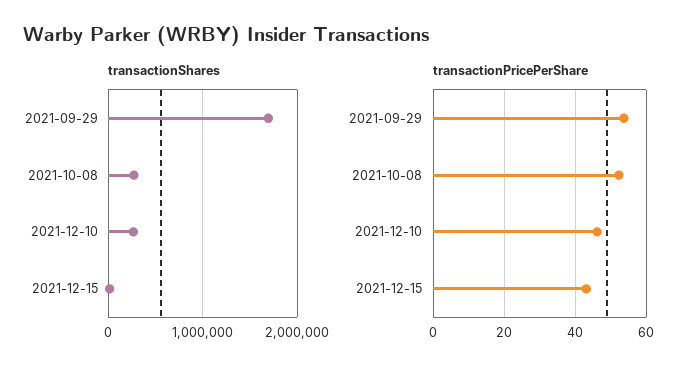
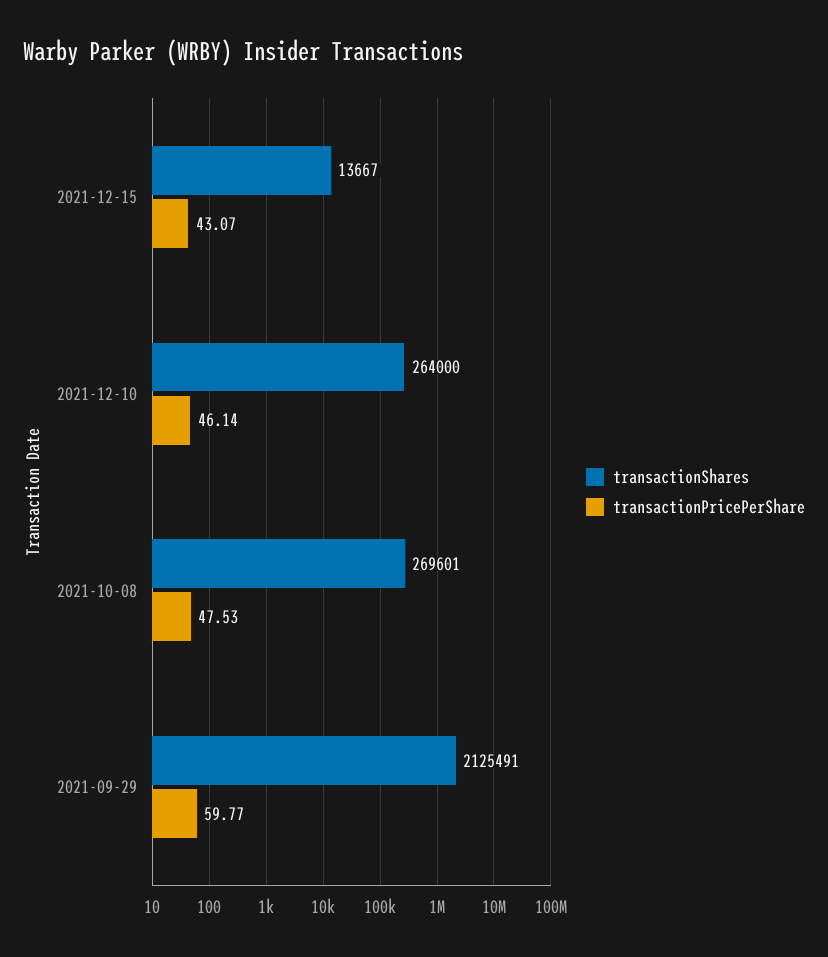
  {
    "transactionShares": {
-     "2021-09-29": 1700000,
+     "2021-09-29": 2125491,
      "2021-10-08": 269601,
      "2021-12-10": 264000,
      "2021-12-15": 13667
    },
    "transactionPricePerShare": {
-     "2021-09-29": 54,
+     "2021-09-29": 59.77,
-     "2021-10-08": 52,
+     "2021-10-08": 47.53,
      "2021-12-10": 46.14,
      "2021-12-15": 43.07
    }
  }

